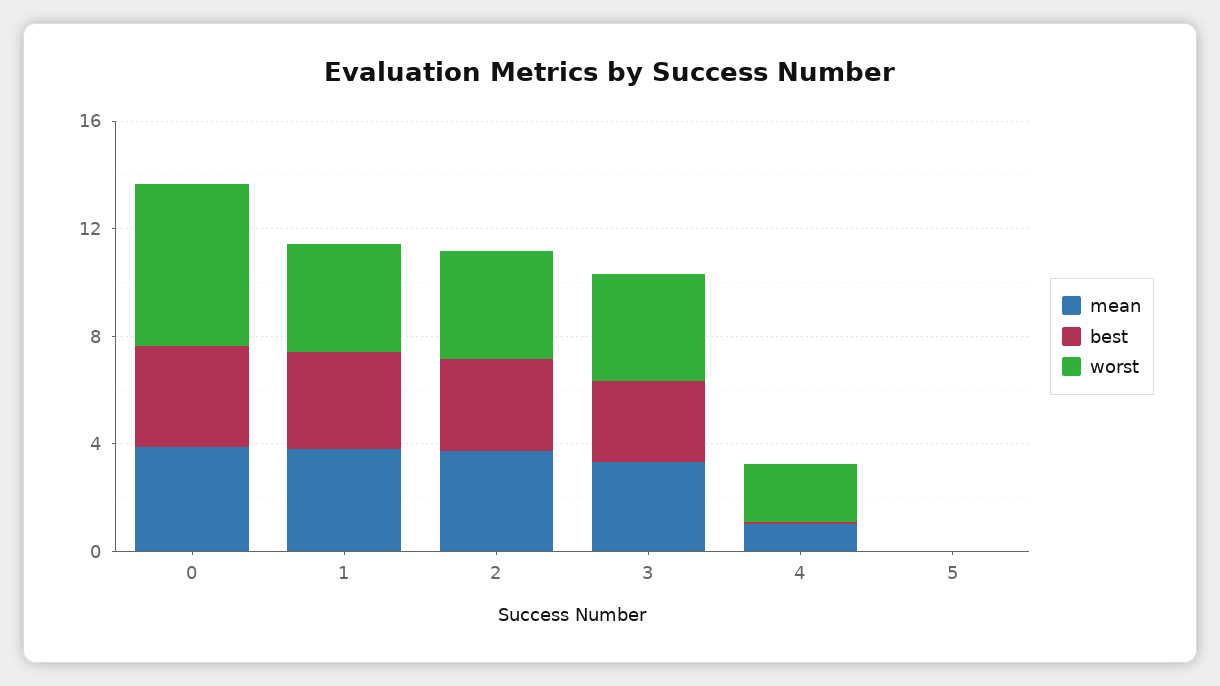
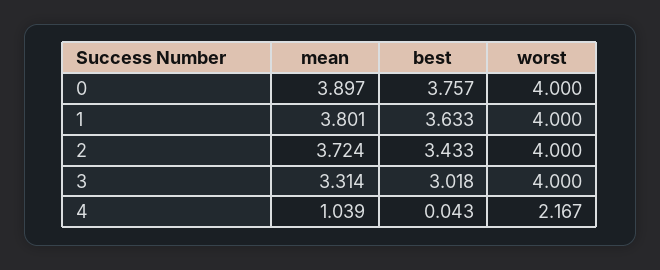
  {
    "mean": {
      "0": 3.897,
      "1": 3.801,
      "2": 3.724,
      "3": 3.314,
-     "4": 1.039,
+     "4": 1.039
-     "5": 0
    },
    "best": {
      "0": 3.757,
      "1": 3.633,
      "2": 3.433,
      "3": 3.018,
-     "4": 0.043,
+     "4": 0.043
-     "5": 0
    },
    "worst": {
-     "0": 6,
+     "0": 4,
      "1": 4,
      "2": 4,
      "3": 4,
-     "4": 2.167,
+     "4": 2.167
-     "5": 0
    }
  }

